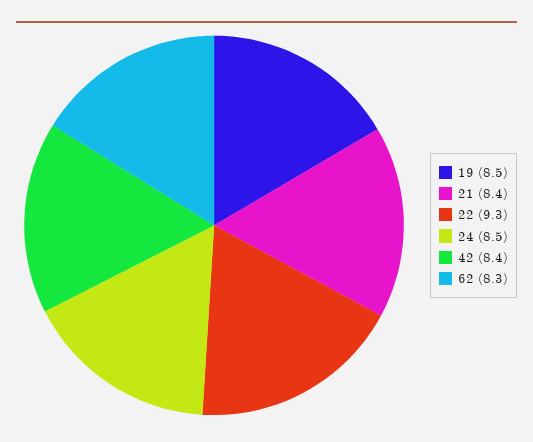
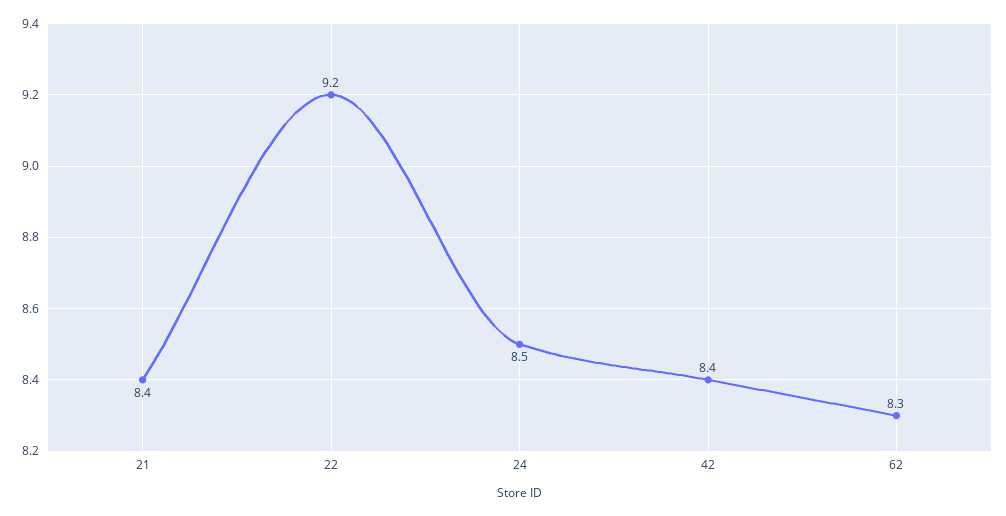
  {
-   "19": 8.5,
    "21": 8.4,
-   "22": 9.3,
+   "22": 9.2,
    "24": 8.5,
    "42": 8.4,
    "62": 8.3
  }

